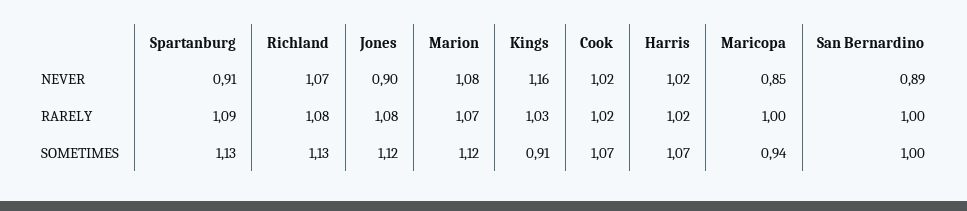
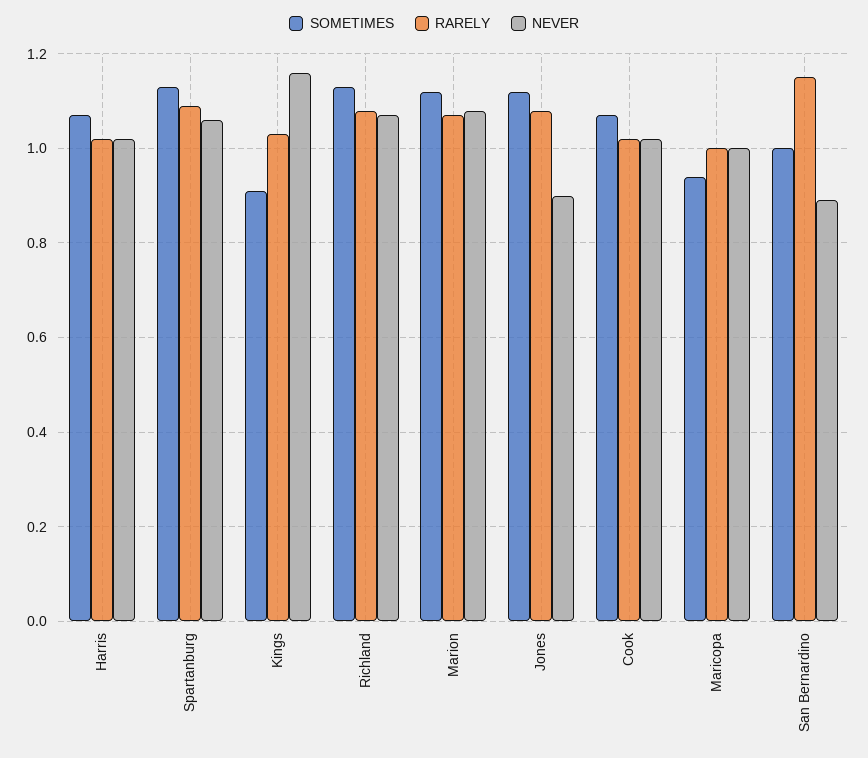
  {
    "NEVER": {
-     "Spartanburg": 0.91,
+     "Spartanburg": 1.05,
      "Richland": 1.07,
      "Jones": 0.9,
      "Marion": 1.08,
      "Kings": 1.16,
      "Cook": 1.02,
      "Harris": 1.02,
-     "Maricopa": 0.85,
+     "Maricopa": 1,
      "San Bernardino": 0.89
    },
    "RARELY": {
      "Spartanburg": 1.09,
      "Richland": 1.08,
      "Jones": 1.08,
      "Marion": 1.07,
      "Kings": 1.03,
      "Cook": 1.02,
      "Harris": 1.02,
      "Maricopa": 1,
-     "San Bernardino": 1
+     "San Bernardino": 1.15
    },
    "SOMETIMES": {
      "Spartanburg": 1.13,
      "Richland": 1.13,
      "Jones": 1.12,
      "Marion": 1.12,
      "Kings": 0.91,
      "Cook": 1.07,
      "Harris": 1.07,
      "Maricopa": 0.94,
      "San Bernardino": 1
    }
  }

